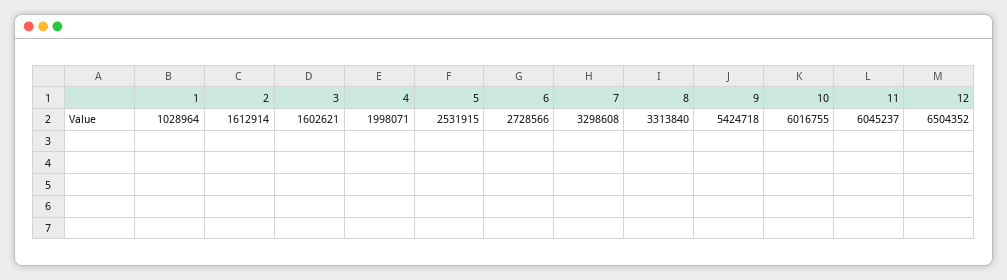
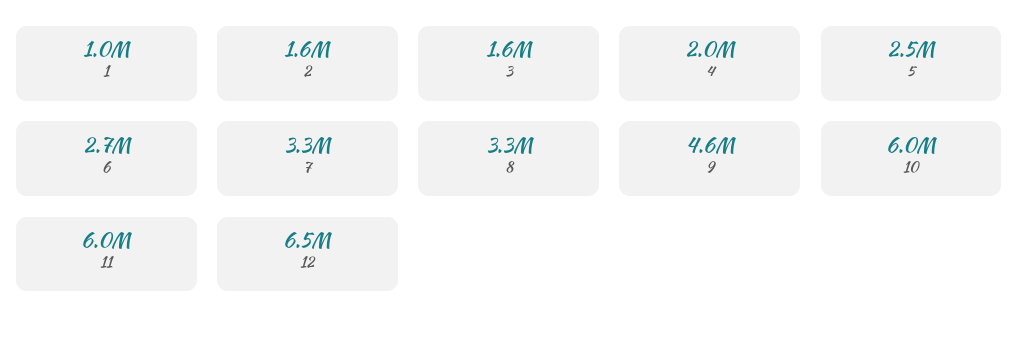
  {
    "1": 1028964,
    "2": 1612914,
    "3": 1602621,
    "4": 1998071,
    "5": 2531915,
    "6": 2728566,
    "7": 3298608,
    "8": 3313840,
-   "9": 5424718,
+   "9": 4600000,
    "10": 6016755,
    "11": 6045237,
    "12": 6504352
  }

